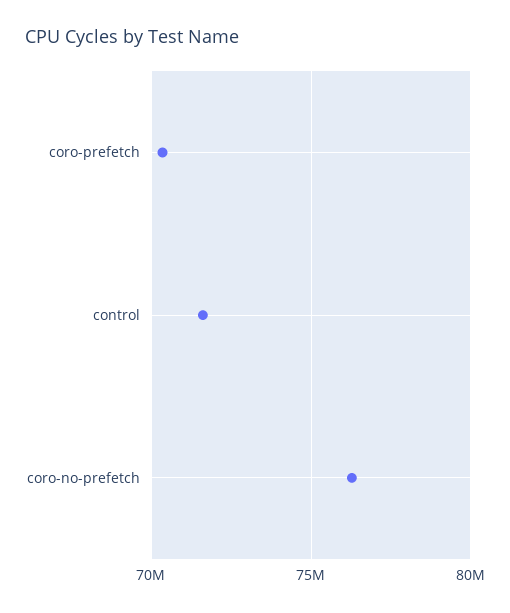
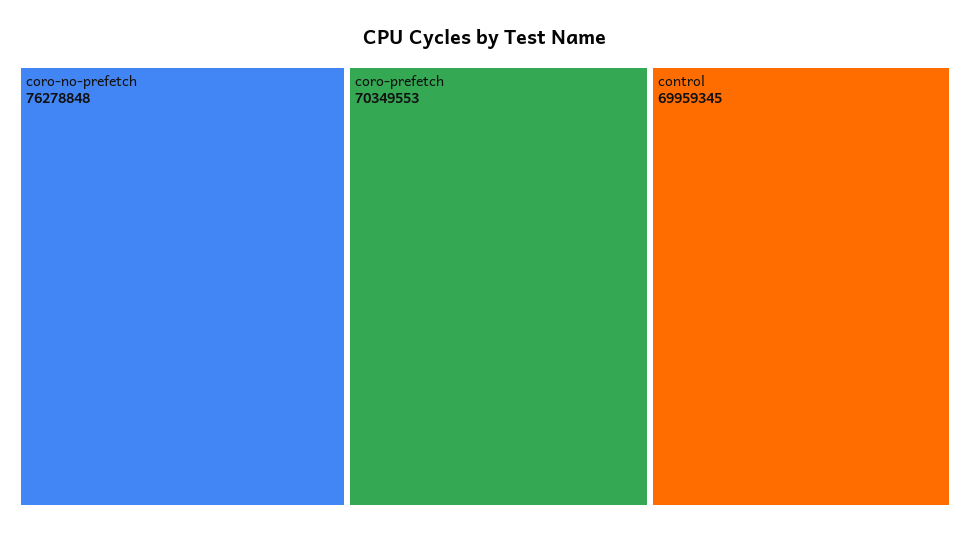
  {
    "coro-prefetch": 70349553,
-   "control": 71500000,
+   "control": 69959345,
    "coro-no-prefetch": 76278848
  }

